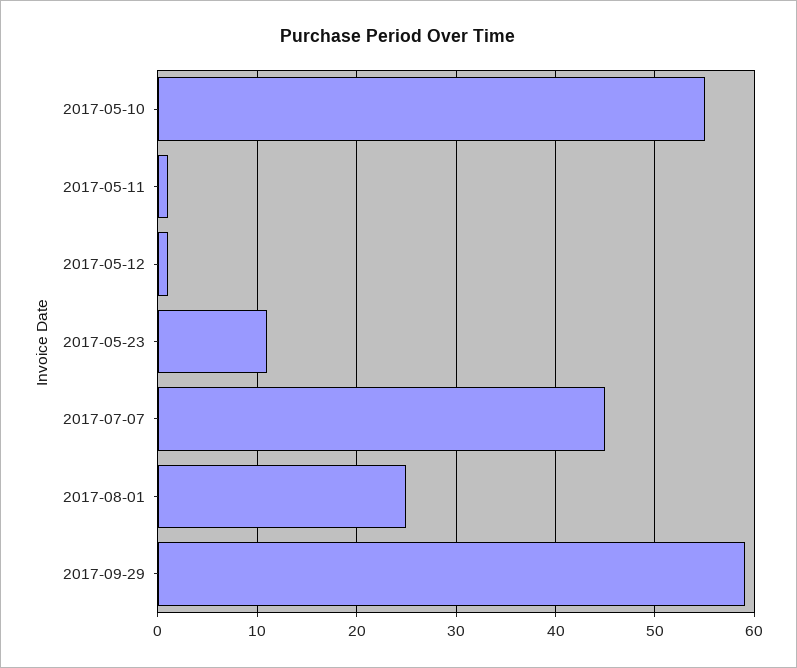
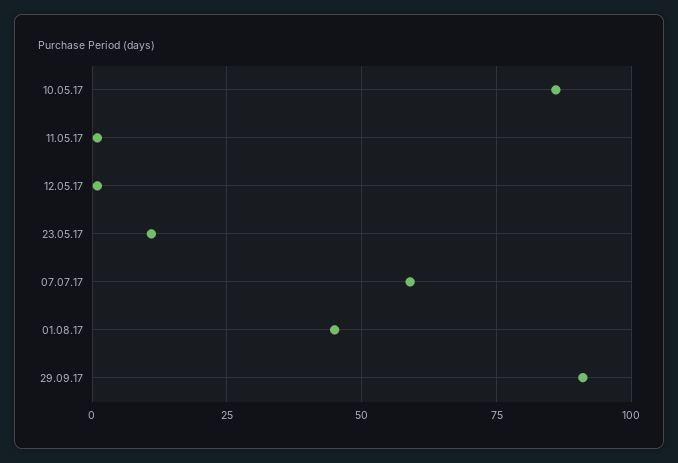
  {
-   "2017-05-10": 55,
+   "2017-05-10": 85,
    "2017-05-11": 1,
    "2017-05-12": 1,
    "2017-05-23": 11,
-   "2017-07-07": 45,
+   "2017-07-07": 60,
-   "2017-08-01": 25,
+   "2017-08-01": 45,
-   "2017-09-29": 59
+   "2017-09-29": 90
  }

